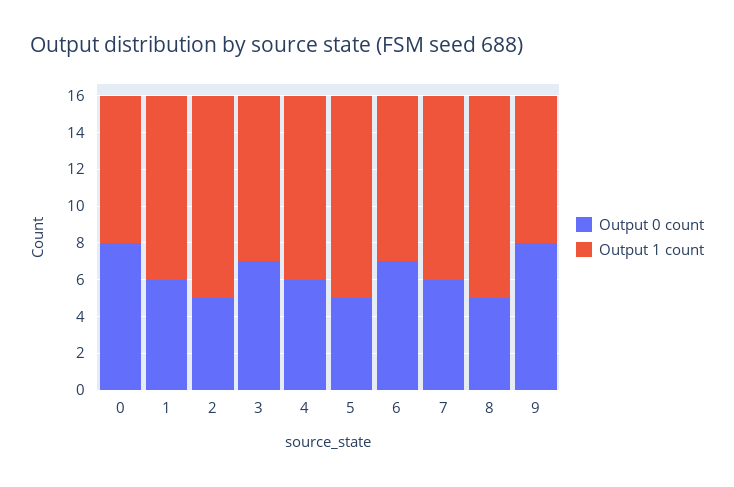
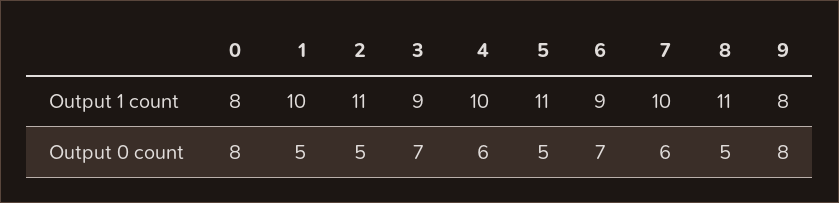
  {
    "Output 0 count": {
      "0": 8,
-     "1": 6,
+     "1": 5,
      "2": 5,
      "3": 7,
      "4": 6,
      "5": 5,
      "6": 7,
      "7": 6,
      "8": 5,
      "9": 8
    },
    "Output 1 count": {
      "0": 8,
      "1": 10,
      "2": 11,
      "3": 9,
      "4": 10,
      "5": 11,
      "6": 9,
      "7": 10,
      "8": 11,
      "9": 8
    }
  }

